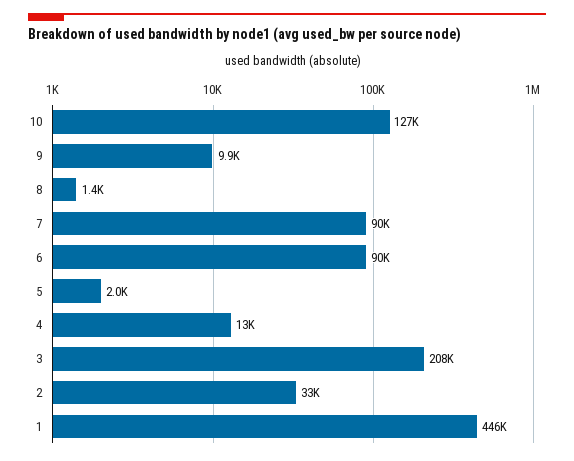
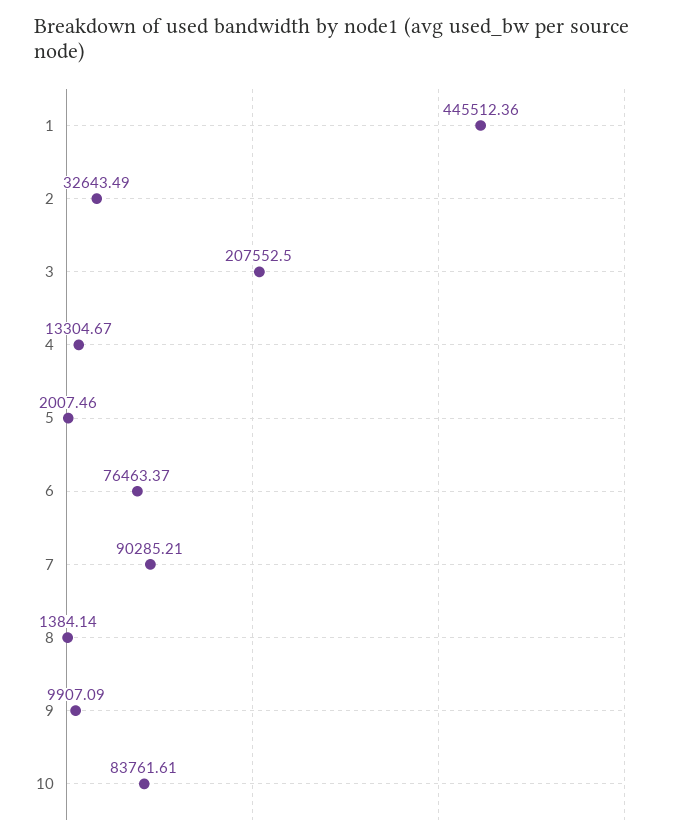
  {
-   "10": 127000,
+   "10": 83761.61,
    "9": 9907.09,
    "8": 1384.14,
    "7": 90285.21,
-   "6": 90000,
+   "6": 76463.37,
    "5": 2007.46,
    "4": 13304.67,
    "3": 207552.5,
    "2": 32643.49,
    "1": 445512.36
  }

